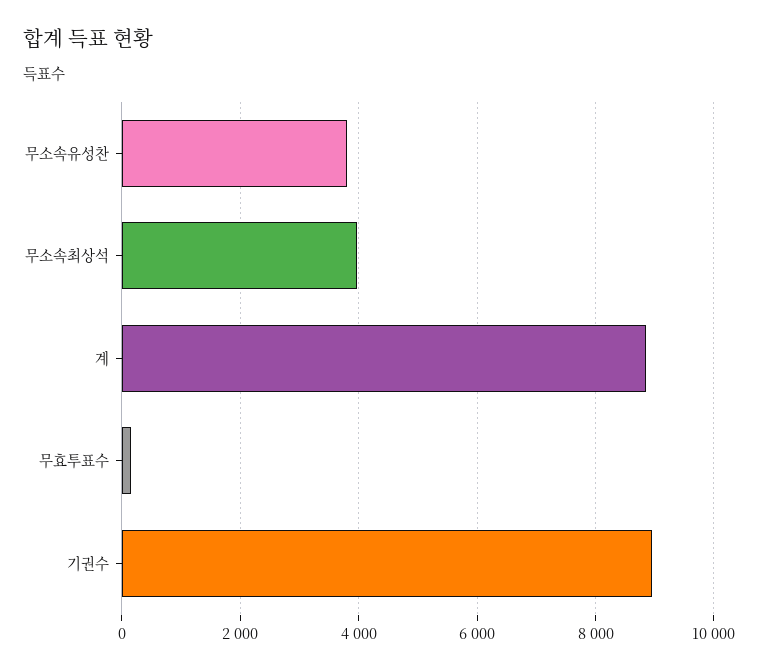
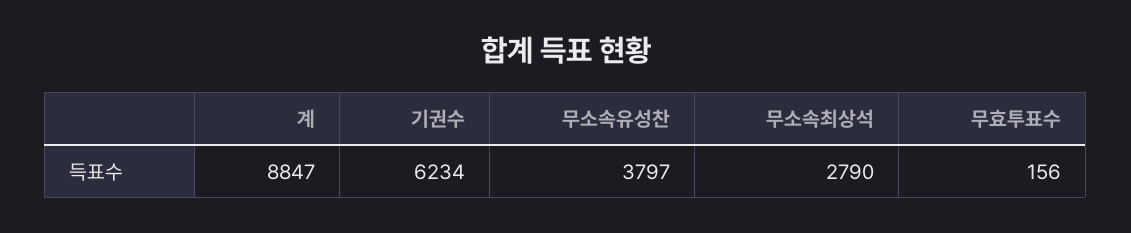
  {
    "무소속유성찬": 3797,
-   "무소속최상석": 4000,
+   "무소속최상석": 2790,
    "계": 8847,
    "무효투표수": 156,
-   "기권수": 9000
+   "기권수": 6234
  }

